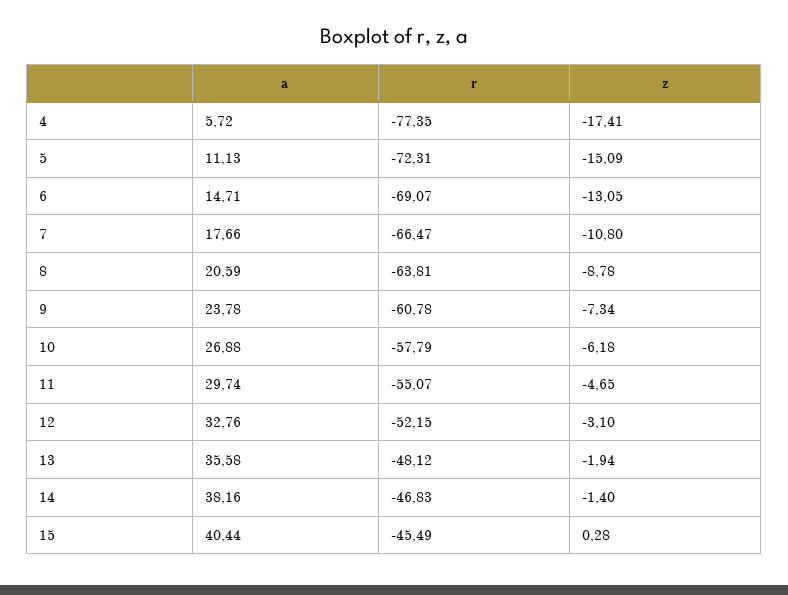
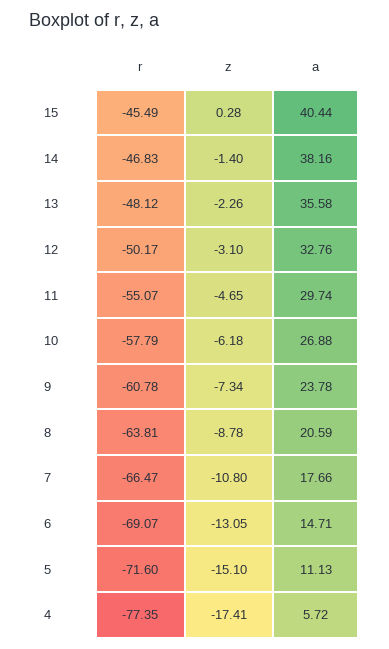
  {
    "a": {
      "4": 5.72,
      "5": 11.13,
      "6": 14.71,
      "7": 17.66,
      "8": 20.59,
      "9": 23.78,
      "10": 26.88,
      "11": 29.74,
      "12": 32.76,
      "13": 35.58,
      "14": 38.16,
      "15": 40.44
    },
    "r": {
      "4": -77.35,
-     "5": -72.31,
+     "5": -71.6,
      "6": -69.07,
      "7": -66.47,
      "8": -63.81,
      "9": -60.78,
      "10": -57.79,
      "11": -55.07,
-     "12": -52.15,
+     "12": -50.17,
      "13": -48.12,
      "14": -46.83,
      "15": -45.49
    },
    "z": {
      "4": -17.41,
-     "5": -15.09,
+     "5": -15.1,
      "6": -13.05,
      "7": -10.8,
      "8": -8.78,
      "9": -7.34,
      "10": -6.18,
      "11": -4.65,
      "12": -3.1,
-     "13": -1.94,
+     "13": -2.26,
      "14": -1.4,
      "15": 0.28
    }
  }

